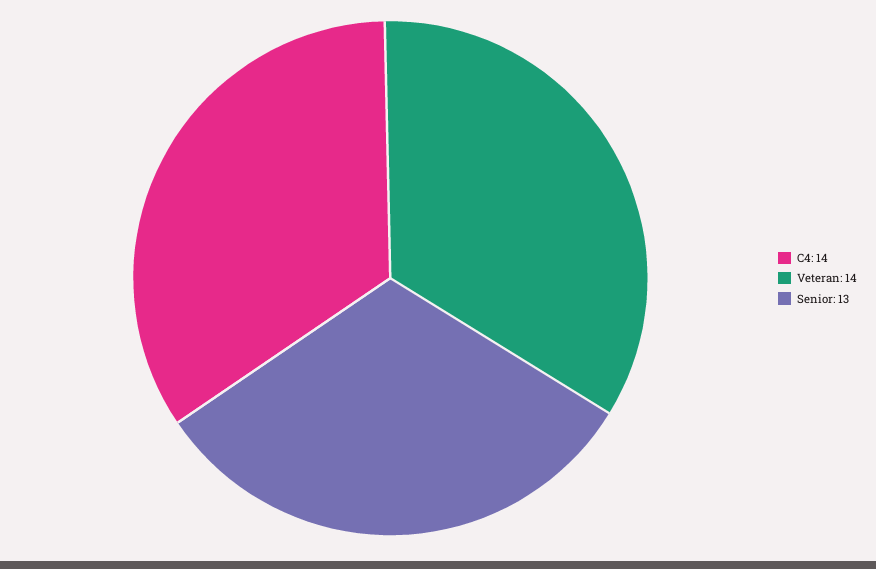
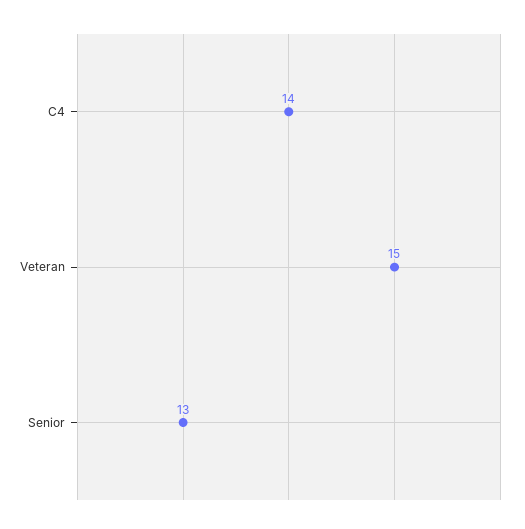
  {
    "C4": 14,
-   "Veteran": 14,
+   "Veteran": 15,
    "Senior": 13
  }

